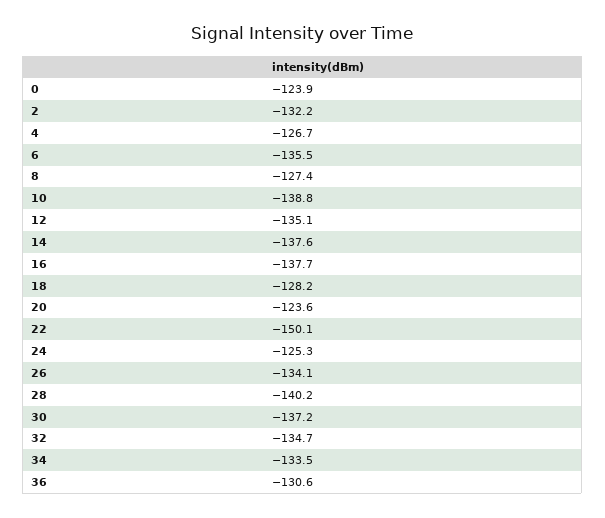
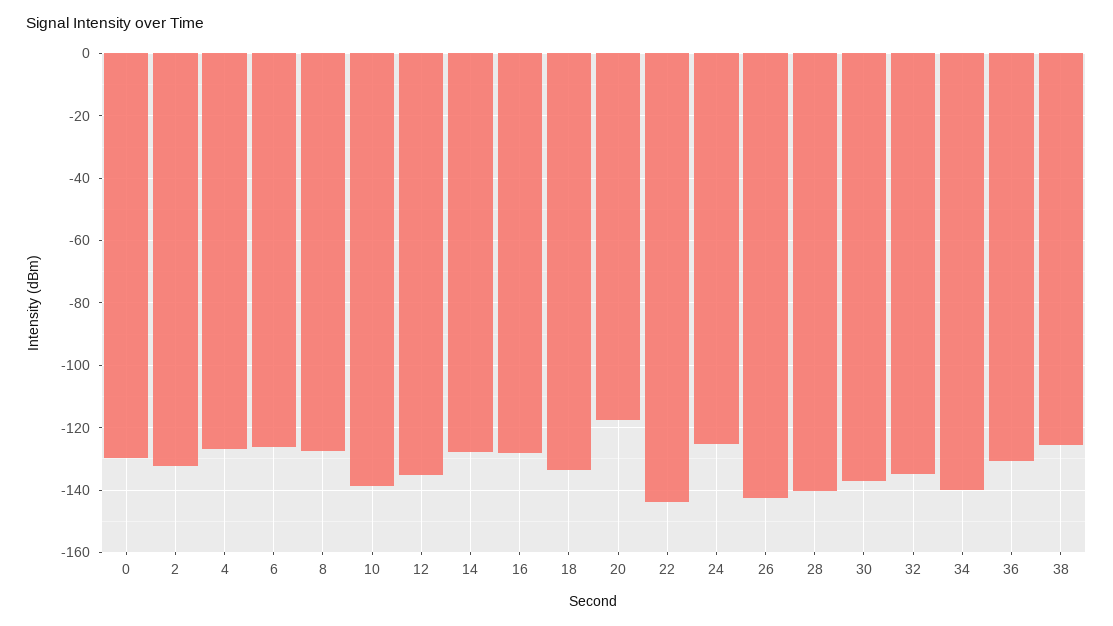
  {
-   "0": -123.9,
+   "0": -130,
    "2": -132.2,
    "4": -126.7,
-   "6": -135.5,
+   "6": -126,
    "8": -127.4,
    "10": -138.8,
    "12": -135.1,
-   "14": -137.6,
+   "14": -128,
-   "16": -137.7,
+   "16": -128,
-   "18": -128.2,
+   "18": -134,
-   "20": -123.6,
+   "20": -118,
-   "22": -150.1,
+   "22": -144,
    "24": -125.3,
-   "26": -134.1,
+   "26": -142,
    "28": -140.2,
    "30": -137.2,
    "32": -134.7,
-   "34": -133.5,
+   "34": -140,
-   "36": -130.6
+   "36": -130.6,
+   "38": -126
  }

